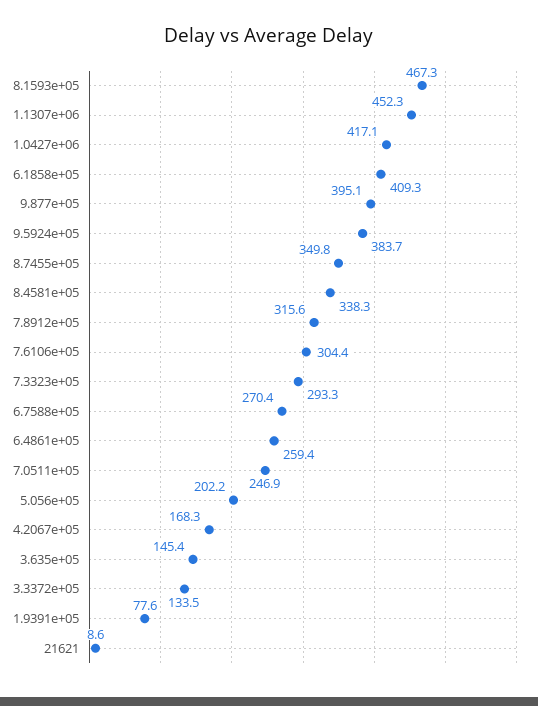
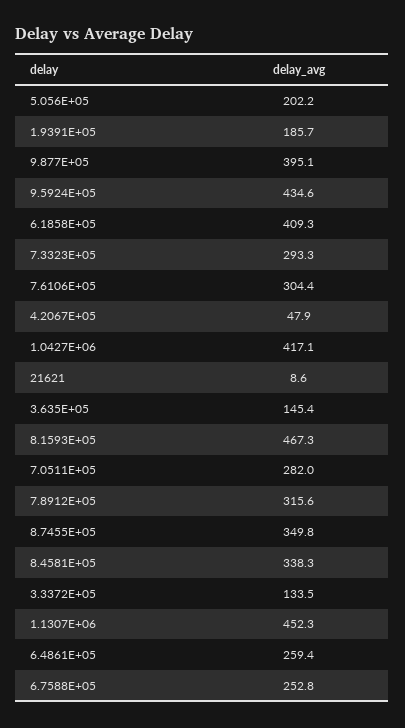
  {
    "8.1593e+05": 467.3,
    "1.1307e+06": 452.3,
    "1.0427e+06": 417.1,
    "6.1858e+05": 409.3,
    "9.877e+05": 395.1,
-   "9.5924e+05": 383.7,
+   "9.5924e+05": 434.6,
    "8.7455e+05": 349.8,
    "8.4581e+05": 338.3,
    "7.8912e+05": 315.6,
    "7.6106e+05": 304.4,
    "7.3323e+05": 293.3,
-   "6.7588e+05": 270.4,
+   "6.7588e+05": 252.8,
    "6.4861e+05": 259.4,
-   "7.0511e+05": 246.9,
+   "7.0511e+05": 282,
    "5.056e+05": 202.2,
-   "4.2067e+05": 168.3,
+   "4.2067e+05": 47.9,
    "3.635e+05": 145.4,
    "3.3372e+05": 133.5,
-   "1.9391e+05": 77.6,
+   "1.9391e+05": 185.7,
    "21621": 8.6
  }

